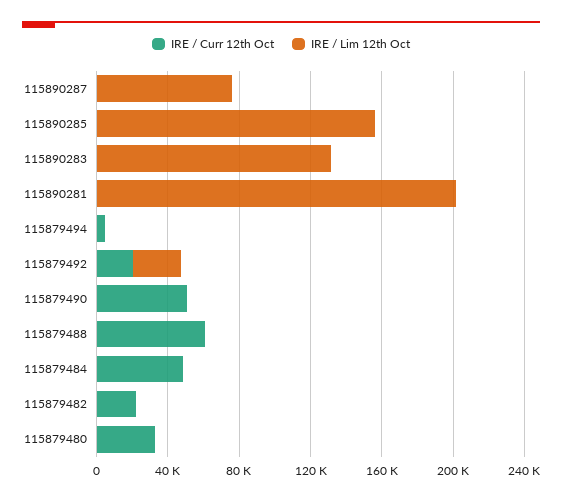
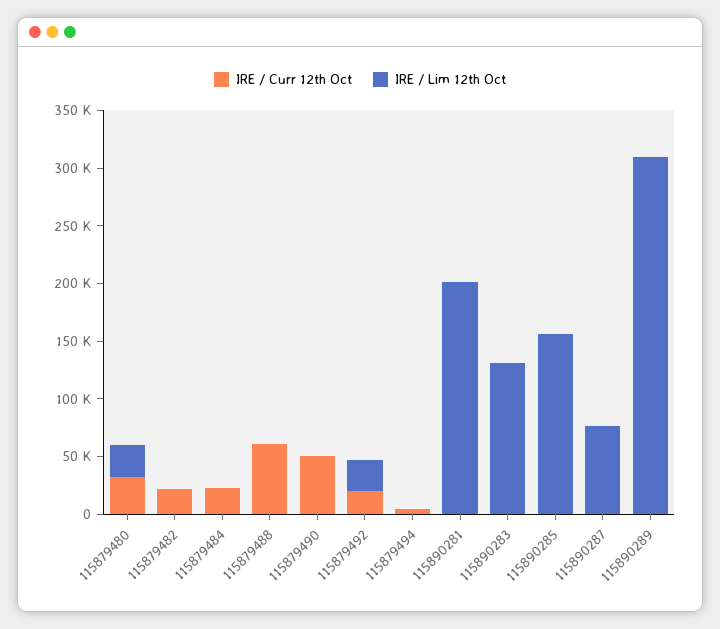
  {
    "IRE / Curr 12th Oct": {
      "115890287": 0,
      "115890285": 0,
      "115890283": 0,
      "115890281": 0,
      "115879494": 0,
      "115879492": 20000,
      "115879490": 50000,
      "115879488": 60000,
-     "115879484": 50000,
+     "115879484": 20000,
      "115879482": 20000,
-     "115879480": 30000
+     "115879480": 30000,
+     "115890289": 0
    },
    "IRE / Lim 12th Oct": {
      "115890287": 80000,
      "115890285": 160000,
      "115890283": 130000,
      "115890281": 200000,
      "115879494": 0,
      "115879492": 30000,
      "115879490": 0,
      "115879488": 0,
      "115879484": 0,
      "115879482": 0,
-     "115879480": 0
+     "115879480": 30000,
+     "115890289": 310000
    }
  }

